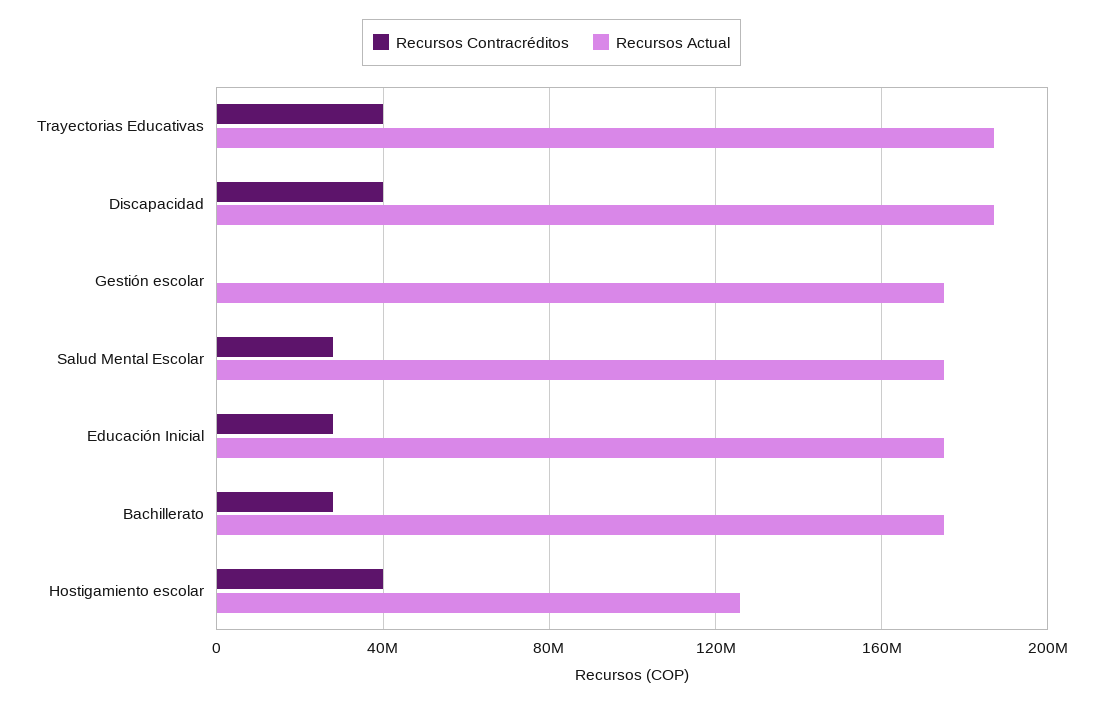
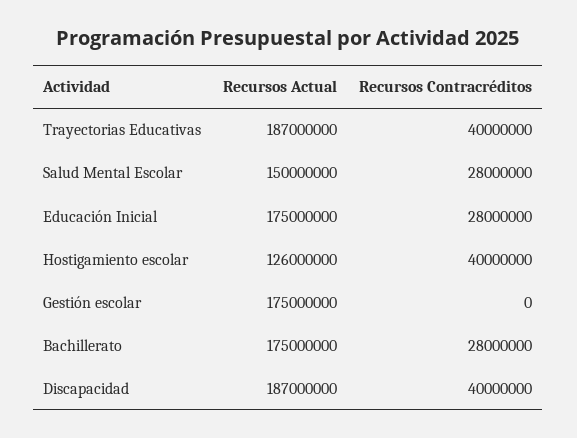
  {
    "Recursos Contracréditos": {
      "Trayectorias Educativas": 40000000,
      "Discapacidad": 40000000,
      "Gestión escolar": 0,
      "Salud Mental Escolar": 28000000,
      "Educación Inicial": 28000000,
      "Bachillerato": 28000000,
      "Hostigamiento escolar": 40000000
    },
    "Recursos Actual": {
      "Trayectorias Educativas": 187000000,
      "Discapacidad": 187000000,
      "Gestión escolar": 175000000,
-     "Salud Mental Escolar": 175000000,
+     "Salud Mental Escolar": 150000000,
      "Educación Inicial": 175000000,
      "Bachillerato": 175000000,
      "Hostigamiento escolar": 126000000
    }
  }

